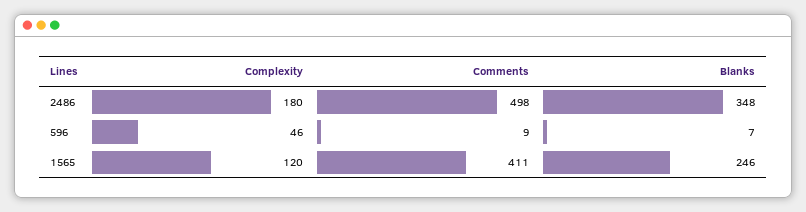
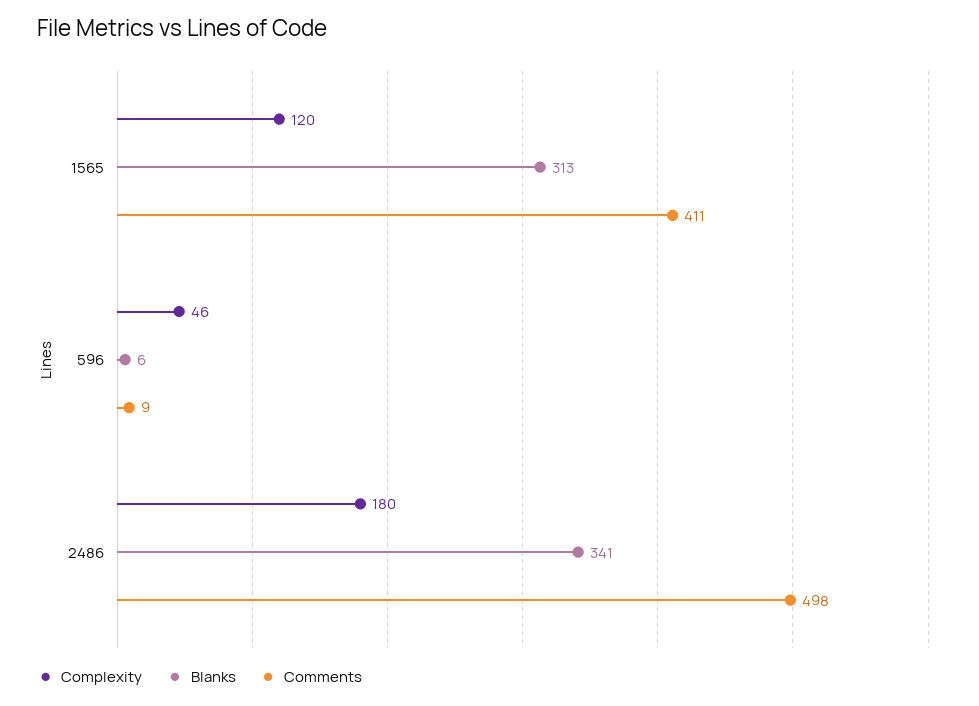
  {
    "Complexity": {
      "2486": 180,
      "596": 46,
      "1565": 120
    },
    "Comments": {
      "2486": 498,
      "596": 9,
      "1565": 411
    },
    "Blanks": {
-     "2486": 348,
+     "2486": 341,
-     "596": 7,
+     "596": 6,
-     "1565": 246
+     "1565": 313
    }
  }

